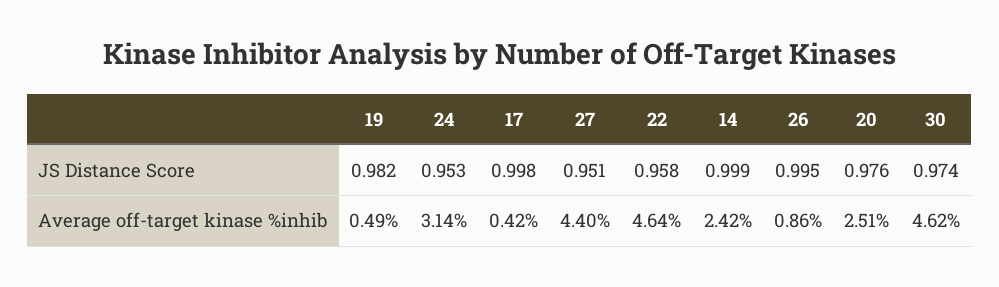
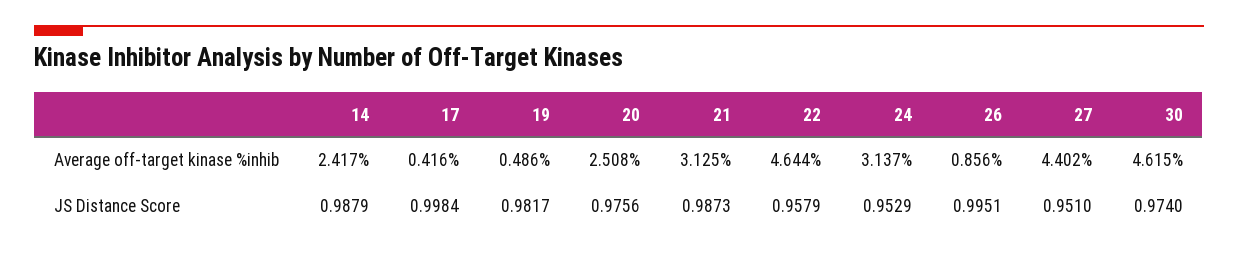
  {
    "19": {
      "JS Distance Score": 0.9817,
      "Average off-target kinase %inhib": 0.486
    },
    "24": {
      "JS Distance Score": 0.9529,
      "Average off-target kinase %inhib": 3.137
    },
    "17": {
      "JS Distance Score": 0.9984,
      "Average off-target kinase %inhib": 0.416
    },
    "27": {
      "JS Distance Score": 0.951,
      "Average off-target kinase %inhib": 4.402
    },
    "22": {
      "JS Distance Score": 0.9579,
      "Average off-target kinase %inhib": 4.644
    },
    "14": {
-     "JS Distance Score": 0.999,
+     "JS Distance Score": 0.9879,
      "Average off-target kinase %inhib": 2.417
    },
    "26": {
      "JS Distance Score": 0.9951,
      "Average off-target kinase %inhib": 0.856
    },
    "20": {
      "JS Distance Score": 0.9756,
      "Average off-target kinase %inhib": 2.508
    },
    "30": {
      "JS Distance Score": 0.974,
      "Average off-target kinase %inhib": 4.615
-   }
+   },
+   "21": {
+     "Average off-target kinase %inhib": 3.125,
+     "JS Distance Score": 0.9873
+   }
  }

